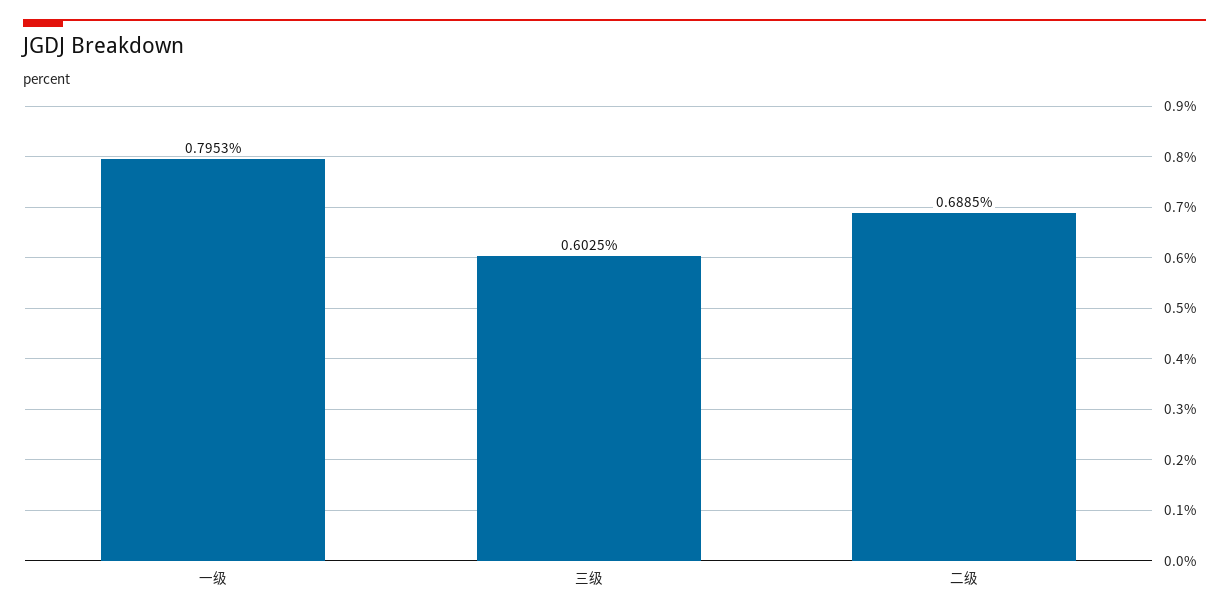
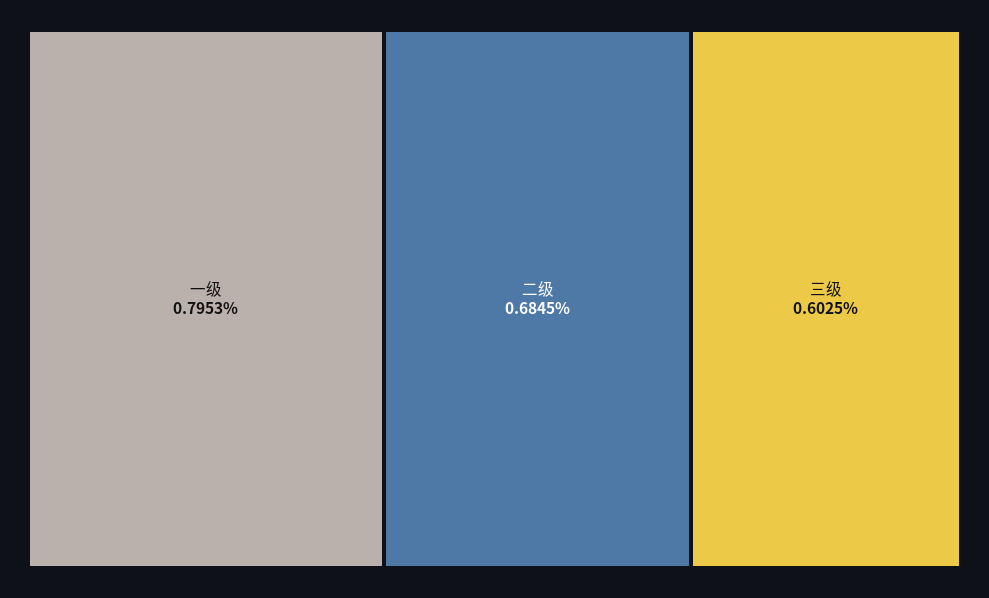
  {
    "一级": 0.7953,
    "三级": 0.6025,
-   "二级": 0.6885
+   "二级": 0.6845
  }

